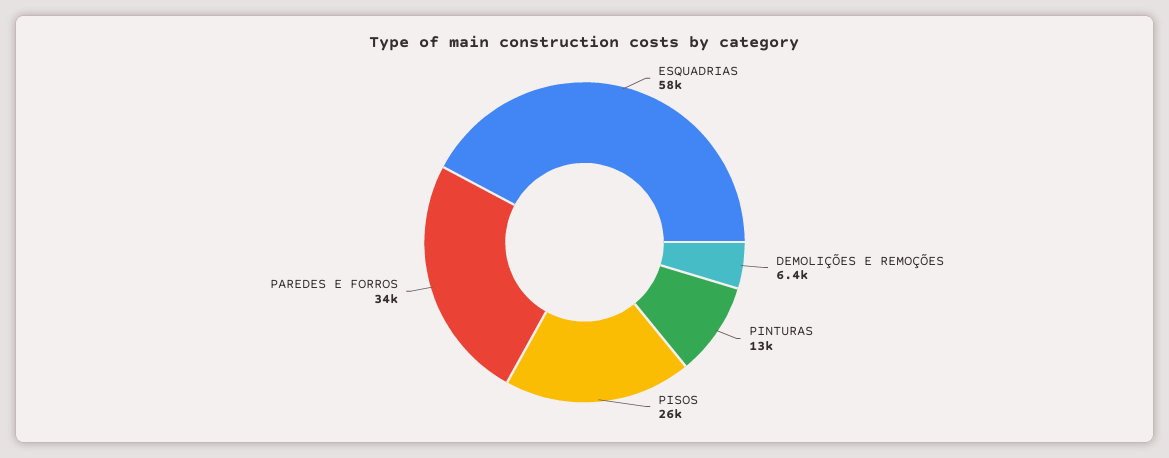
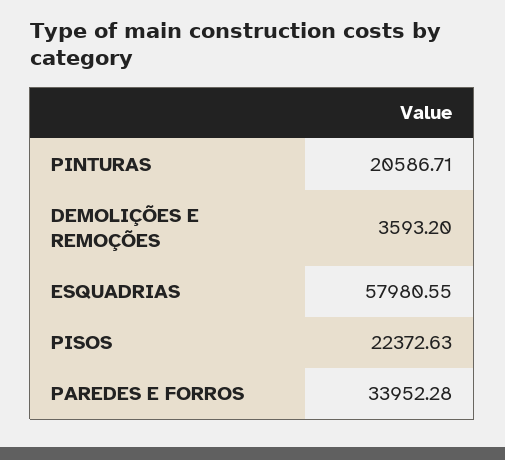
  {
    "ESQUADRIAS": 57980.55,
-   "DEMOLIÇÕES E REMOÇÕES": 6400,
+   "DEMOLIÇÕES E REMOÇÕES": 3593.2,
-   "PINTURAS": 13000,
+   "PINTURAS": 20586.71,
-   "PISOS": 26000,
+   "PISOS": 22372.63,
    "PAREDES E FORROS": 33952.28
  }

